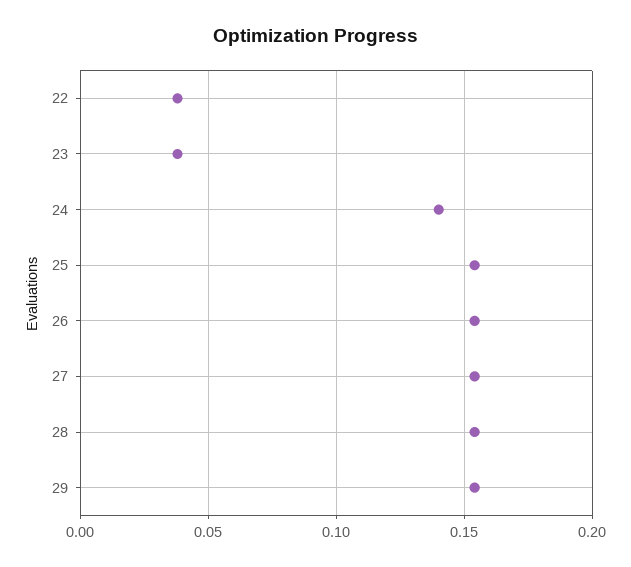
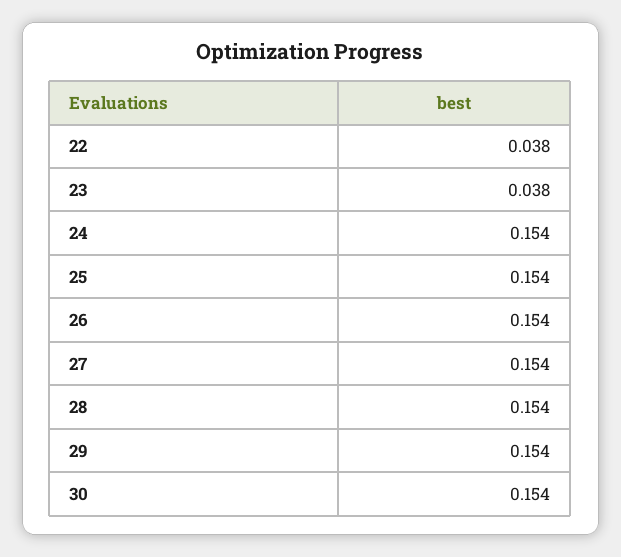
  {
    "22": 0.038,
    "23": 0.038,
-   "24": 0.14,
+   "24": 0.154,
    "25": 0.154,
    "26": 0.154,
    "27": 0.154,
    "28": 0.154,
-   "29": 0.154
+   "29": 0.154,
+   "30": 0.154
  }

